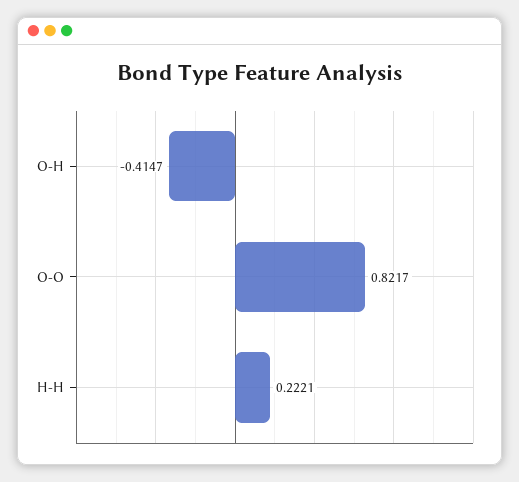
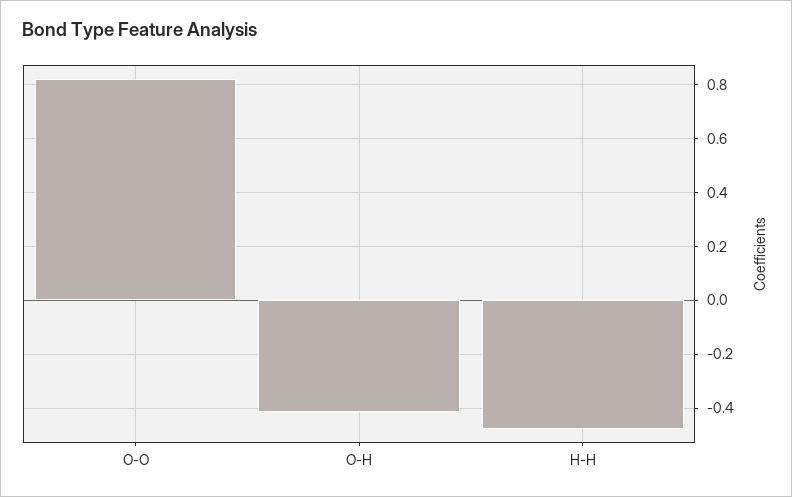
  {
    "O-H": -0.4147,
    "O-O": 0.8217,
-   "H-H": 0.2221
+   "H-H": -0.475
  }

